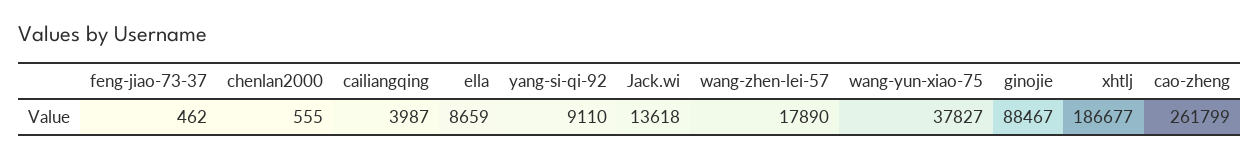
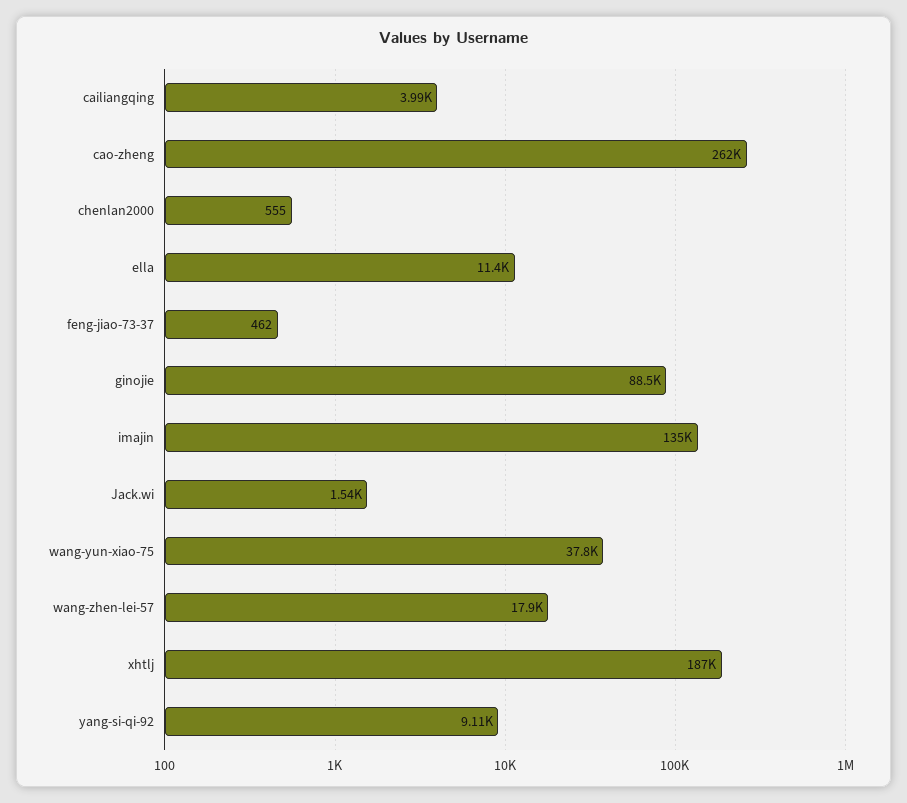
  {
    "feng-jiao-73-37": 462,
    "chenlan2000": 555,
    "cailiangqing": 3987,
-   "ella": 8659,
+   "ella": 11400,
    "yang-si-qi-92": 9110,
-   "Jack.wi": 13618,
+   "Jack.wi": 1540,
    "wang-zhen-lei-57": 17890,
    "wang-yun-xiao-75": 37827,
    "ginojie": 88467,
    "xhtlj": 186677,
-   "cao-zheng": 261799
+   "cao-zheng": 261799,
+   "imajin": 135000
  }

